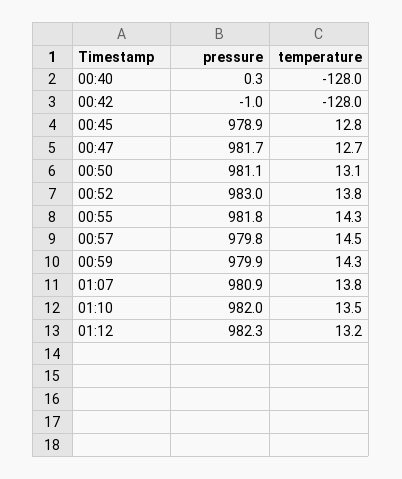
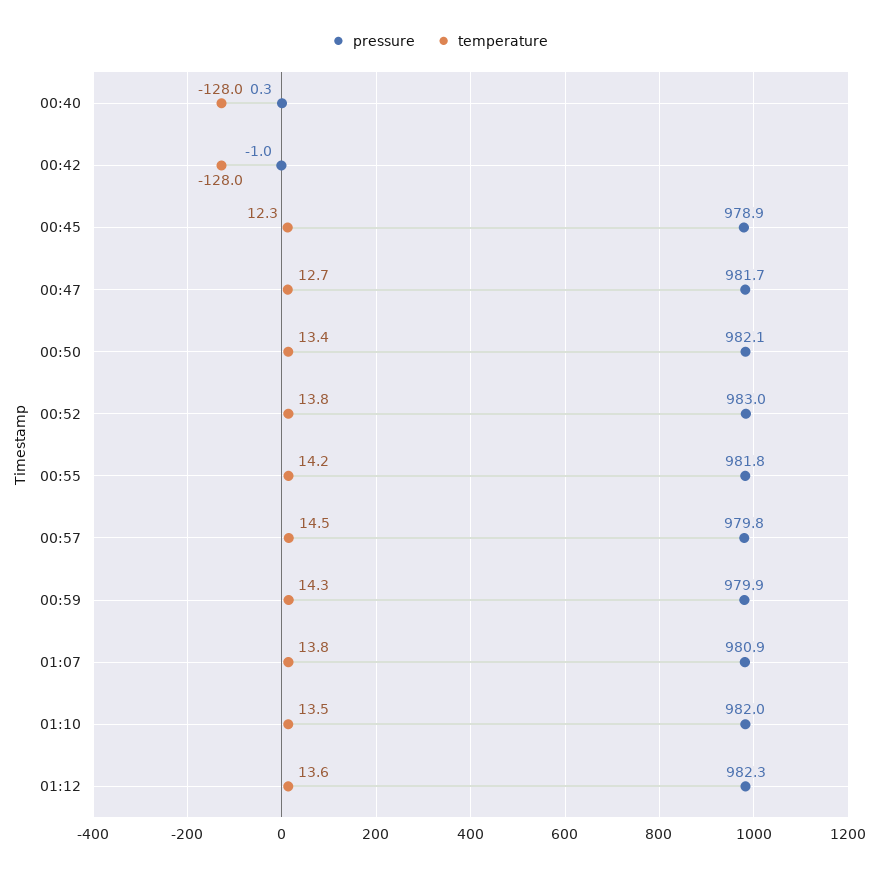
  {
    "pressure": {
      "00:40": 0.3,
      "00:42": -1,
      "00:45": 978.9,
      "00:47": 981.7,
-     "00:50": 981.1,
+     "00:50": 982.1,
      "00:52": 983,
      "00:55": 981.8,
      "00:57": 979.8,
      "00:59": 979.9,
      "01:07": 980.9,
      "01:10": 982,
      "01:12": 982.3
    },
    "temperature": {
      "00:40": -128,
      "00:42": -128,
-     "00:45": 12.8,
+     "00:45": 12.3,
      "00:47": 12.7,
-     "00:50": 13.1,
+     "00:50": 13.4,
      "00:52": 13.8,
-     "00:55": 14.3,
+     "00:55": 14.2,
      "00:57": 14.5,
      "00:59": 14.3,
      "01:07": 13.8,
      "01:10": 13.5,
-     "01:12": 13.2
+     "01:12": 13.6
    }
  }

